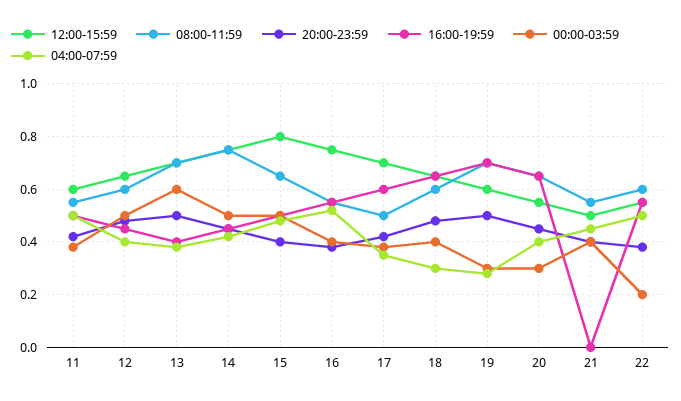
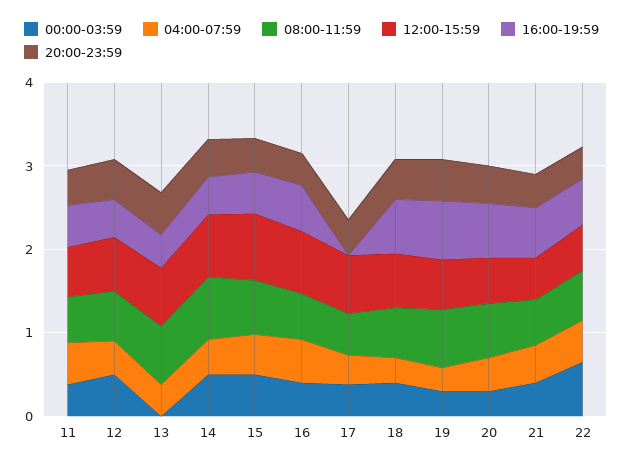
  {
    "12:00-15:59": {
      "11": 0.6,
      "12": 0.65,
      "13": 0.7,
      "14": 0.75,
      "15": 0.8,
      "16": 0.75,
      "17": 0.7,
      "18": 0.65,
      "19": 0.6,
      "20": 0.55,
      "21": 0.5,
      "22": 0.55
    },
    "08:00-11:59": {
      "11": 0.55,
      "12": 0.6,
      "13": 0.7,
      "14": 0.75,
      "15": 0.65,
      "16": 0.55,
      "17": 0.5,
      "18": 0.6,
      "19": 0.7,
      "20": 0.65,
      "21": 0.55,
      "22": 0.6
    },
    "20:00-23:59": {
      "11": 0.4,
      "12": 0.5,
      "13": 0.5,
      "14": 0.45,
      "15": 0.4,
      "16": 0.4,
      "17": 0.4,
      "18": 0.5,
      "19": 0.5,
      "20": 0.45,
      "21": 0.4,
      "22": 0.4
    },
    "16:00-19:59": {
      "11": 0.5,
      "12": 0.45,
      "13": 0.4,
      "14": 0.45,
      "15": 0.5,
      "16": 0.55,
-     "17": 0.6,
+     "17": 0,
      "18": 0.65,
      "19": 0.7,
      "20": 0.65,
-     "21": 0,
+     "21": 0.6,
      "22": 0.55
    },
    "00:00-03:59": {
      "11": 0.4,
      "12": 0.5,
-     "13": 0.6,
+     "13": 0,
      "14": 0.5,
      "15": 0.5,
      "16": 0.4,
      "17": 0.4,
      "18": 0.4,
      "19": 0.3,
      "20": 0.3,
      "21": 0.4,
-     "22": 0.2
+     "22": 0.6
    },
    "04:00-07:59": {
      "11": 0.5,
      "12": 0.4,
      "13": 0.4,
      "14": 0.4,
      "15": 0.5,
      "16": 0.5,
      "17": 0.35,
      "18": 0.3,
      "19": 0.3,
      "20": 0.4,
      "21": 0.45,
      "22": 0.5
    }
  }

